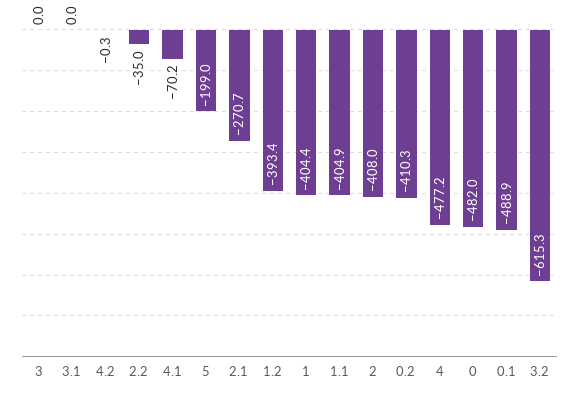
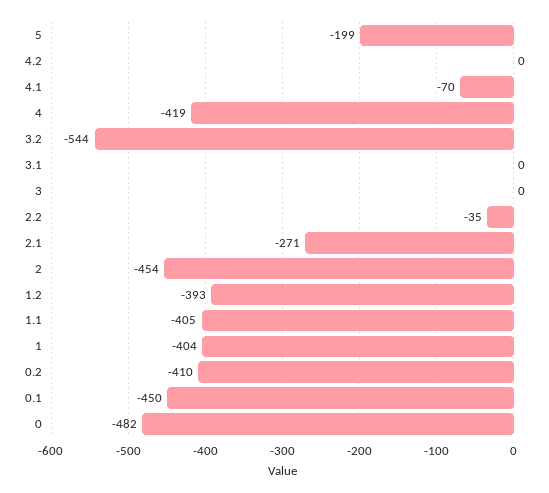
  {
    "3": 0,
    "3.1": 0,
    "4.2": -0.3,
    "2.2": -35,
    "4.1": -70.2,
    "5": -199,
    "2.1": -270.7,
    "1.2": -393.4,
    "1": -404.4,
    "1.1": -404.9,
-   "2": -408,
+   "2": -454,
    "0.2": -410.3,
-   "4": -477.2,
+   "4": -419,
    "0": -482,
-   "0.1": -488.9,
+   "0.1": -450,
-   "3.2": -615.3
+   "3.2": -544
  }

